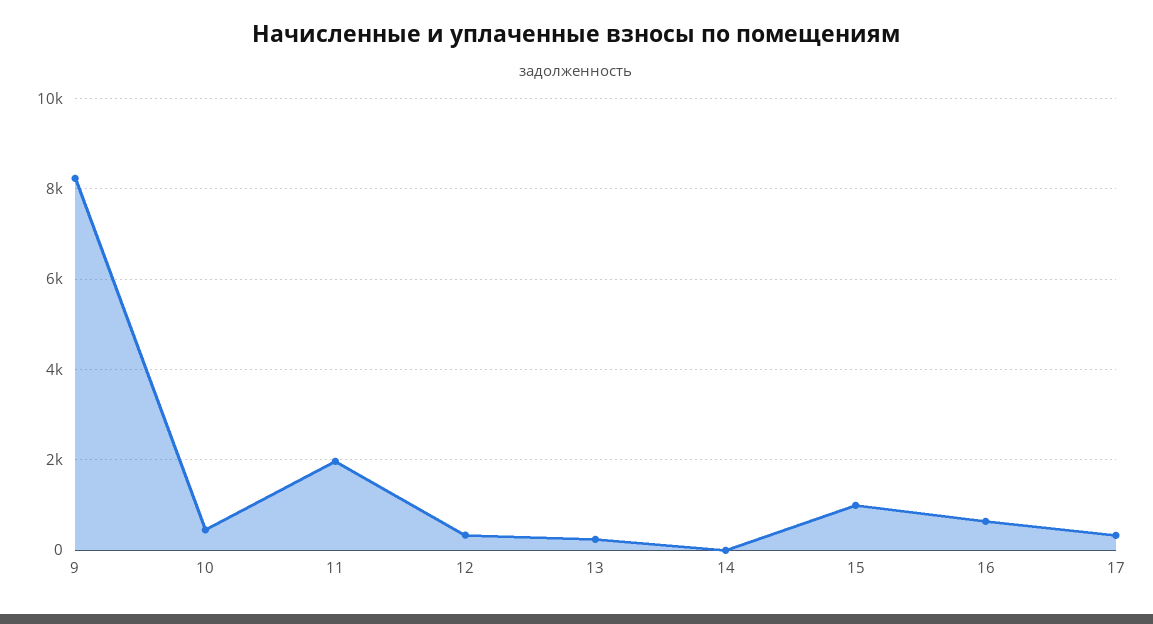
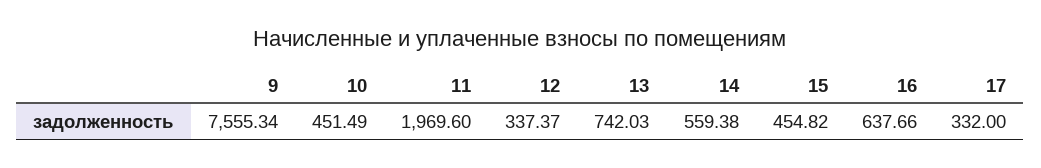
  {
-   "9": 8200,
+   "9": 7555.34,
    "10": 451.49,
    "11": 1969.6,
    "12": 337.37,
-   "13": 200,
+   "13": 742.03,
-   "14": 0,
+   "14": 559.38,
-   "15": 1000,
+   "15": 454.82,
    "16": 637.66,
    "17": 332
  }

